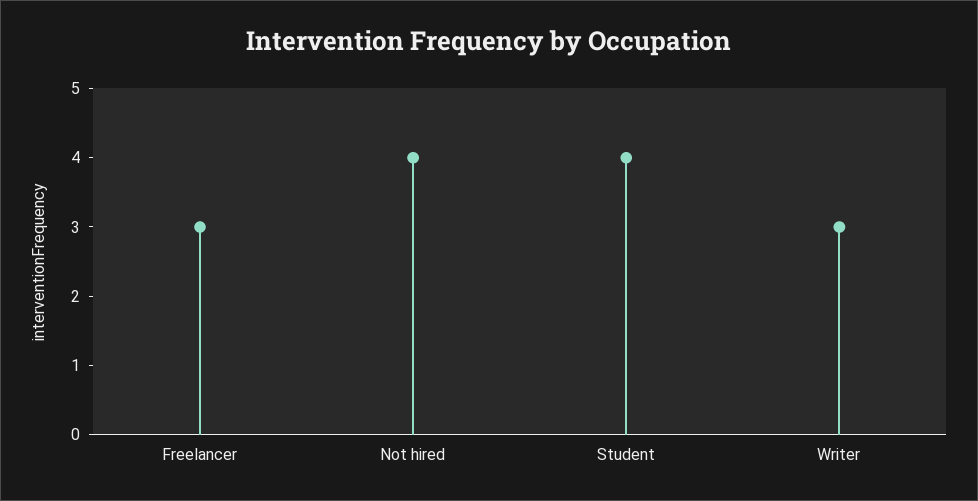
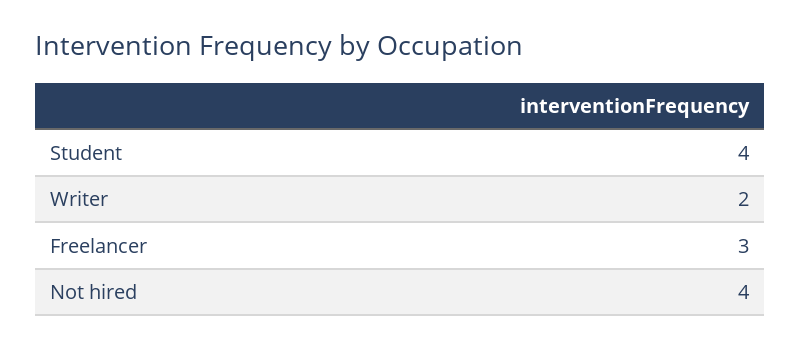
  {
    "Freelancer": 3,
    "Not hired": 4,
    "Student": 4,
-   "Writer": 3
+   "Writer": 2
  }

